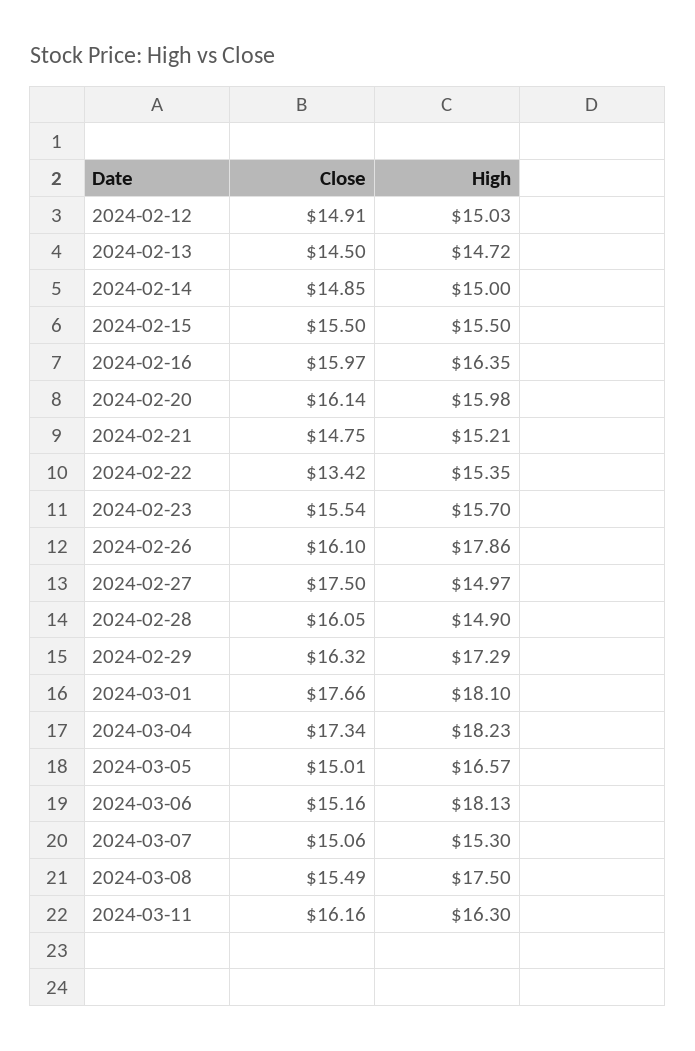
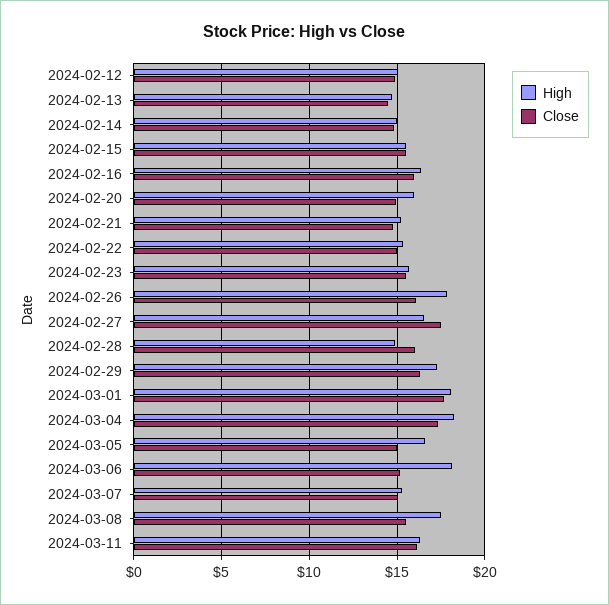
  {
    "Close": {
      "2024-02-12": 14.91,
      "2024-02-13": 14.5,
      "2024-02-14": 14.85,
      "2024-02-15": 15.5,
      "2024-02-16": 15.97,
-     "2024-02-20": 16.14,
+     "2024-02-20": 15,
      "2024-02-21": 14.75,
-     "2024-02-22": 13.42,
+     "2024-02-22": 15,
      "2024-02-23": 15.54,
      "2024-02-26": 16.1,
      "2024-02-27": 17.5,
      "2024-02-28": 16.05,
      "2024-02-29": 16.32,
      "2024-03-01": 17.66,
      "2024-03-04": 17.34,
      "2024-03-05": 15.01,
      "2024-03-06": 15.16,
      "2024-03-07": 15.06,
      "2024-03-08": 15.49,
      "2024-03-11": 16.16
    },
    "High": {
      "2024-02-12": 15.03,
      "2024-02-13": 14.72,
      "2024-02-14": 15,
      "2024-02-15": 15.5,
      "2024-02-16": 16.35,
      "2024-02-20": 15.98,
      "2024-02-21": 15.21,
      "2024-02-22": 15.35,
      "2024-02-23": 15.7,
      "2024-02-26": 17.86,
-     "2024-02-27": 14.97,
+     "2024-02-27": 16.5,
      "2024-02-28": 14.9,
      "2024-02-29": 17.29,
      "2024-03-01": 18.1,
      "2024-03-04": 18.23,
      "2024-03-05": 16.57,
      "2024-03-06": 18.13,
      "2024-03-07": 15.3,
      "2024-03-08": 17.5,
      "2024-03-11": 16.3
    }
  }

